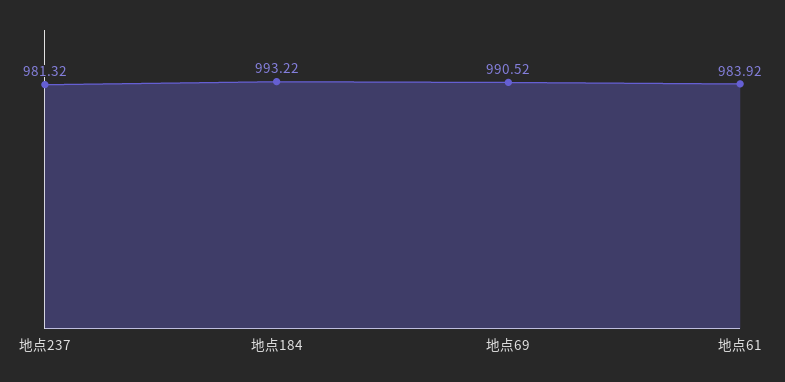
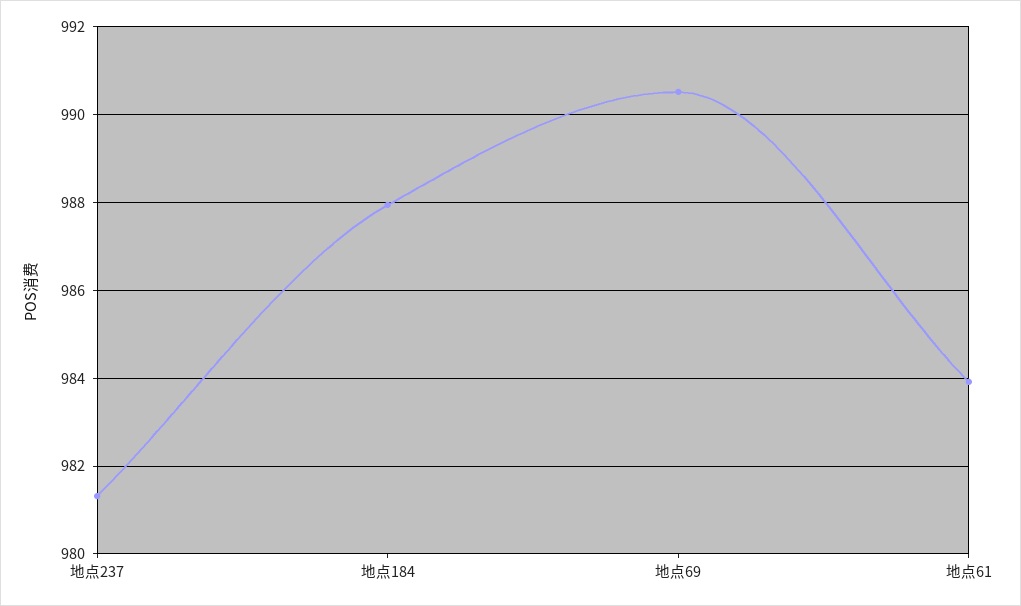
  {
    "地点237": 981.32,
-   "地点184": 993.22,
+   "地点184": 988,
    "地点69": 990.52,
    "地点61": 983.92
  }

